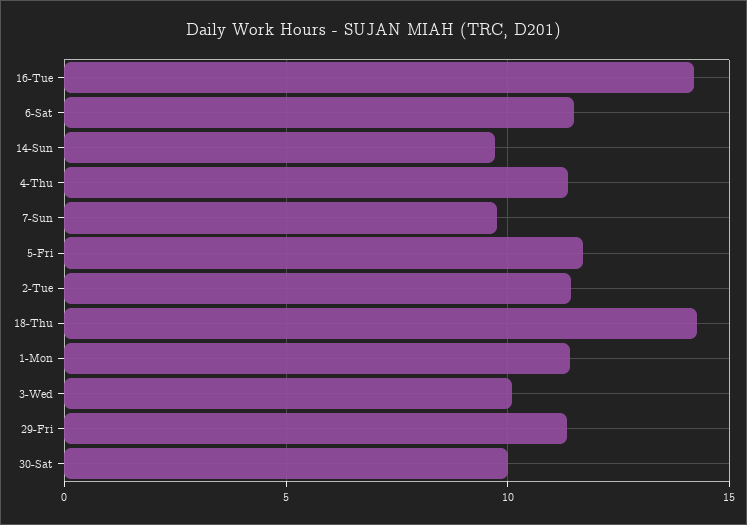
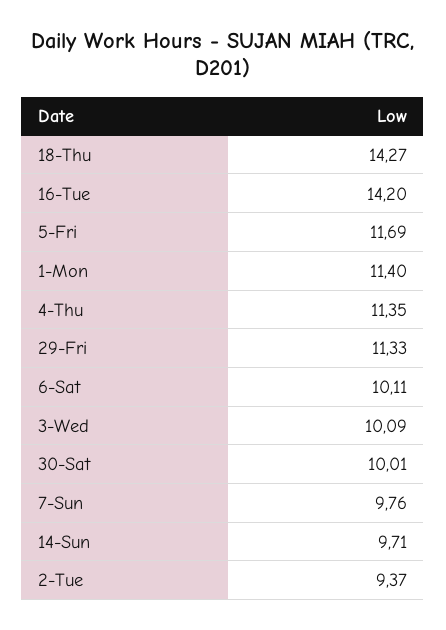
  {
    "16-Tue": 14.2,
-   "6-Sat": 11.5,
+   "6-Sat": 10.11,
    "14-Sun": 9.71,
    "4-Thu": 11.35,
    "7-Sun": 9.76,
    "5-Fri": 11.69,
-   "2-Tue": 11.5,
+   "2-Tue": 9.37,
    "18-Thu": 14.27,
    "1-Mon": 11.4,
    "3-Wed": 10.09,
    "29-Fri": 11.33,
    "30-Sat": 10.01
  }

